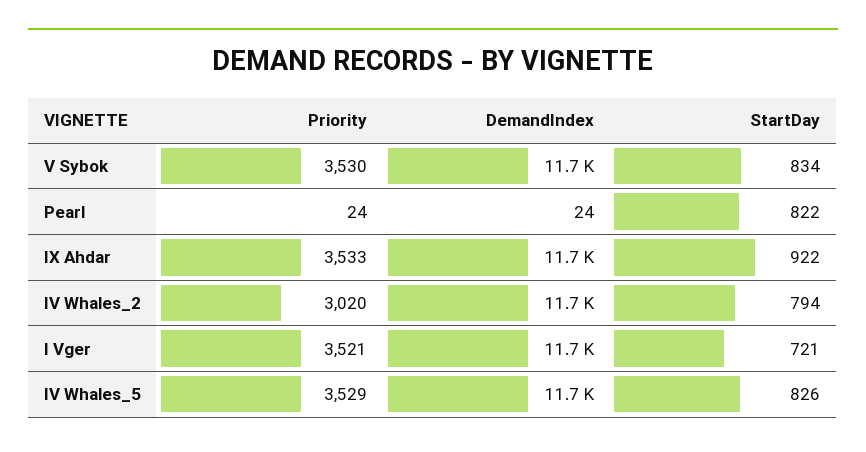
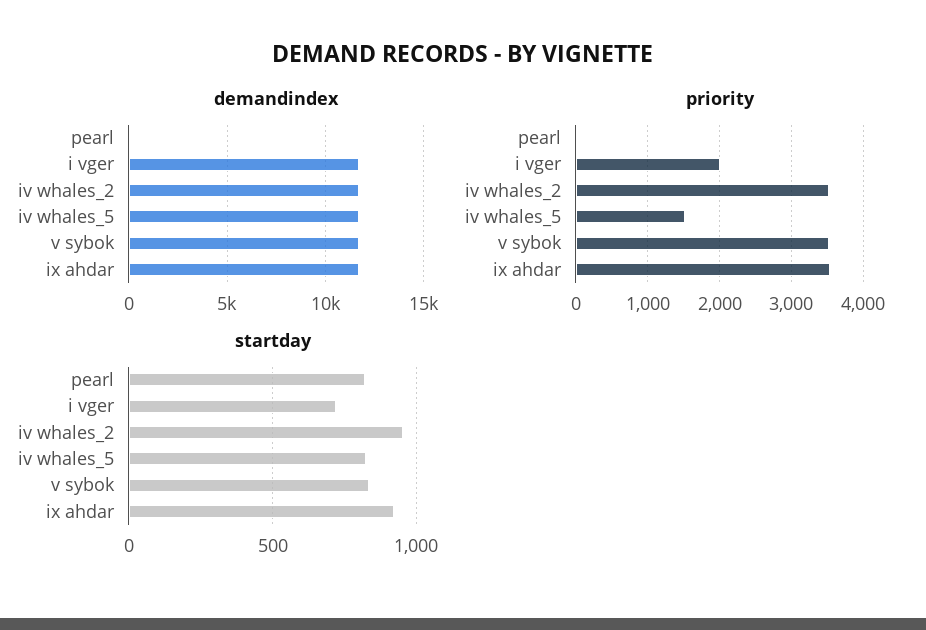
  {
    "Priority": {
      "V Sybok": 3530,
      "Pearl": 24,
      "IX Ahdar": 3533,
-     "IV Whales_2": 3020,
+     "IV Whales_2": 3500,
-     "I Vger": 3521,
+     "I Vger": 2000,
-     "IV Whales_5": 3529
+     "IV Whales_5": 1500
    },
    "DemandIndex": {
      "V Sybok": 11700,
      "Pearl": 24,
      "IX Ahdar": 11700,
      "IV Whales_2": 11700,
      "I Vger": 11700,
      "IV Whales_5": 11700
    },
    "StartDay": {
      "V Sybok": 834,
      "Pearl": 822,
      "IX Ahdar": 922,
-     "IV Whales_2": 794,
+     "IV Whales_2": 950,
      "I Vger": 721,
      "IV Whales_5": 826
    }
  }

